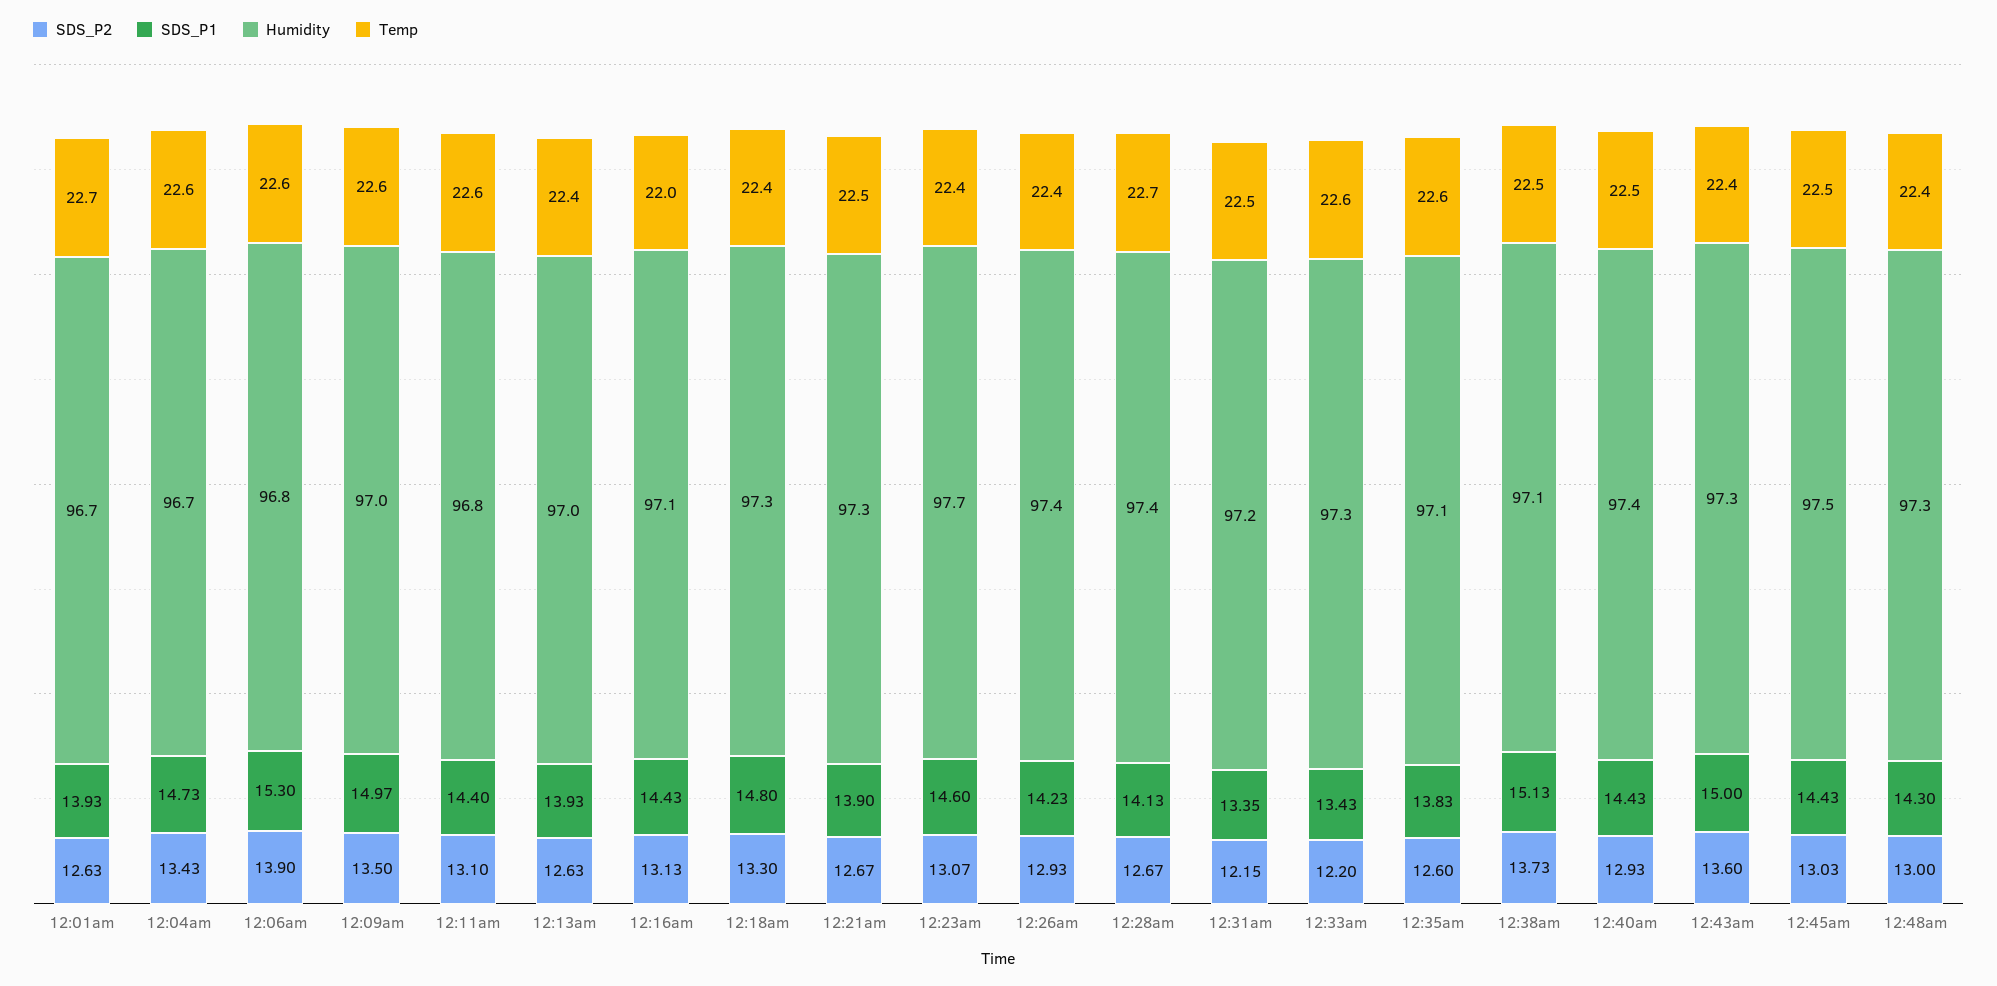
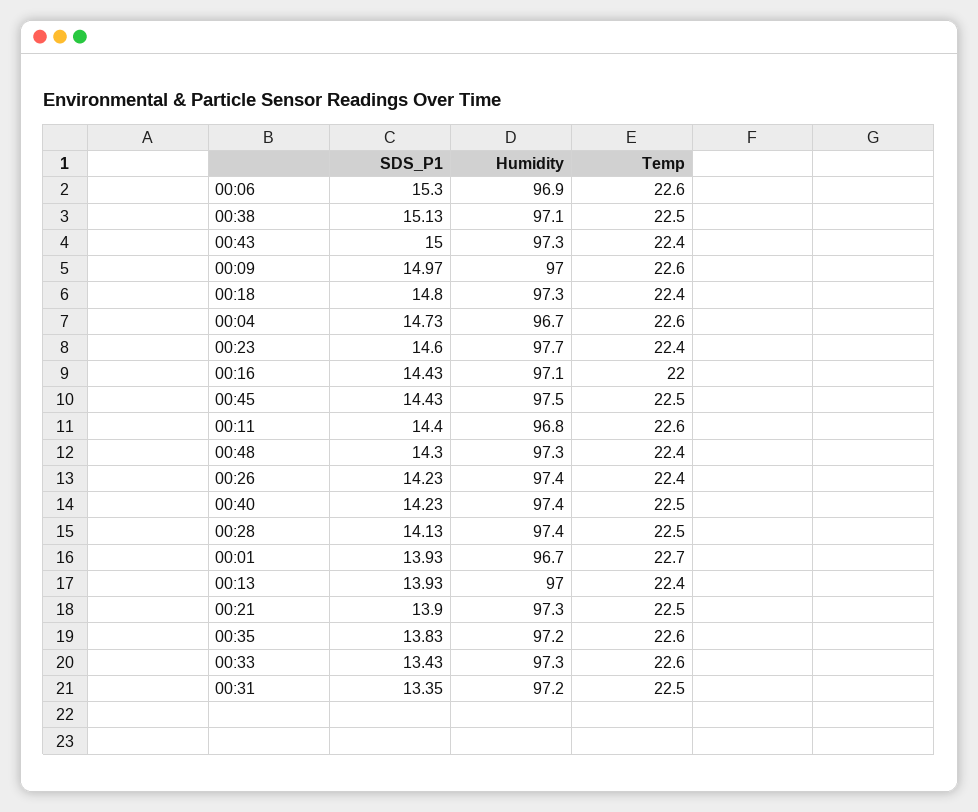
  {
-   "SDS_P2": {
-     "12:01am": 12.63,
-     "12:04am": 13.43,
-     "12:06am": 13.9,
-     "12:09am": 13.5,
-     "12:11am": 13.1,
-     "12:13am": 12.63,
-     "12:16am": 13.13,
-     "12:18am": 13.3,
-     "12:21am": 12.67,
-     "12:23am": 13.07,
-     "12:26am": 12.93,
-     "12:28am": 12.67,
-     "12:31am": 12.15,
-     "12:33am": 12.2,
-     "12:35am": 12.6,
-     "12:38am": 13.73,
-     "12:40am": 12.93,
-     "12:43am": 13.6,
-     "12:45am": 13.03,
-     "12:48am": 13
-   },
    "SDS_P1": {
      "12:01am": 13.93,
      "12:04am": 14.73,
      "12:06am": 15.3,
      "12:09am": 14.97,
      "12:11am": 14.4,
      "12:13am": 13.93,
      "12:16am": 14.43,
      "12:18am": 14.8,
      "12:21am": 13.9,
      "12:23am": 14.6,
      "12:26am": 14.23,
      "12:28am": 14.13,
      "12:31am": 13.35,
      "12:33am": 13.43,
      "12:35am": 13.83,
      "12:38am": 15.13,
-     "12:40am": 14.43,
+     "12:40am": 14.23,
      "12:43am": 15,
      "12:45am": 14.43,
      "12:48am": 14.3
    },
    "Humidity": {
      "12:01am": 96.7,
      "12:04am": 96.7,
-     "12:06am": 96.8,
+     "12:06am": 96.9,
      "12:09am": 97,
      "12:11am": 96.8,
      "12:13am": 97,
      "12:16am": 97.1,
      "12:18am": 97.3,
      "12:21am": 97.3,
      "12:23am": 97.7,
      "12:26am": 97.4,
      "12:28am": 97.4,
      "12:31am": 97.2,
      "12:33am": 97.3,
-     "12:35am": 97.1,
+     "12:35am": 97.2,
      "12:38am": 97.1,
      "12:40am": 97.4,
      "12:43am": 97.3,
      "12:45am": 97.5,
      "12:48am": 97.3
    },
    "Temp": {
      "12:01am": 22.7,
      "12:04am": 22.6,
      "12:06am": 22.6,
      "12:09am": 22.6,
      "12:11am": 22.6,
      "12:13am": 22.4,
      "12:16am": 22,
      "12:18am": 22.4,
      "12:21am": 22.5,
      "12:23am": 22.4,
      "12:26am": 22.4,
-     "12:28am": 22.7,
+     "12:28am": 22.5,
      "12:31am": 22.5,
      "12:33am": 22.6,
      "12:35am": 22.6,
      "12:38am": 22.5,
      "12:40am": 22.5,
      "12:43am": 22.4,
      "12:45am": 22.5,
      "12:48am": 22.4
    }
  }

